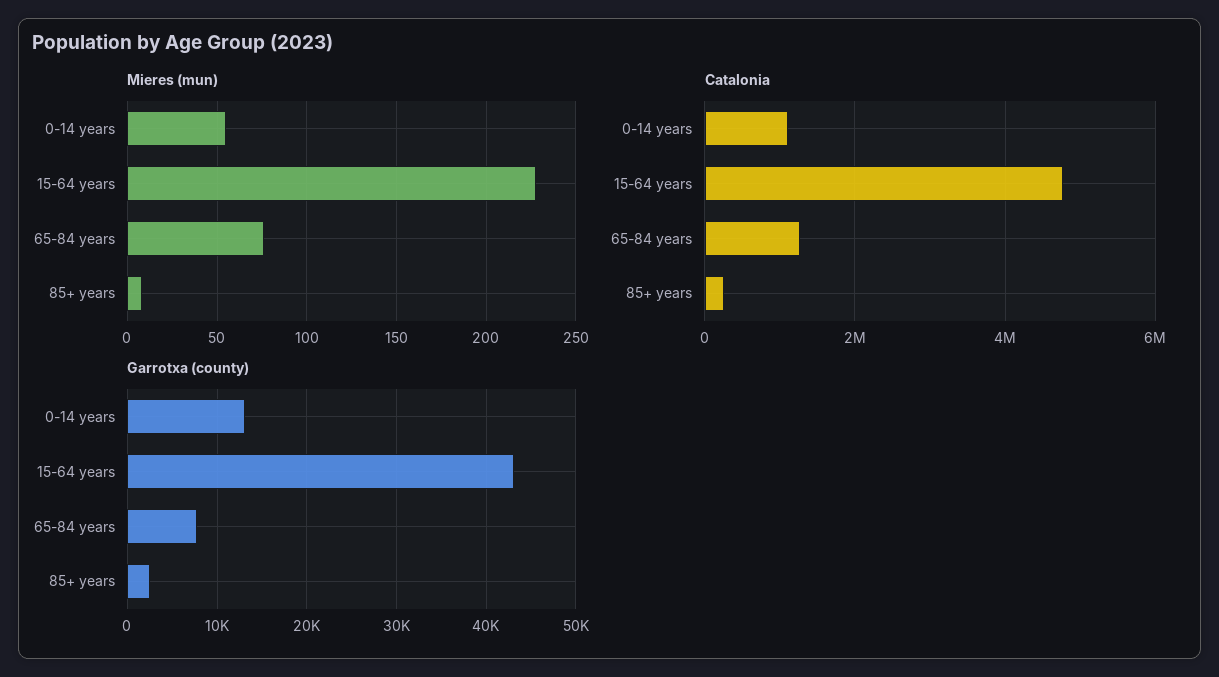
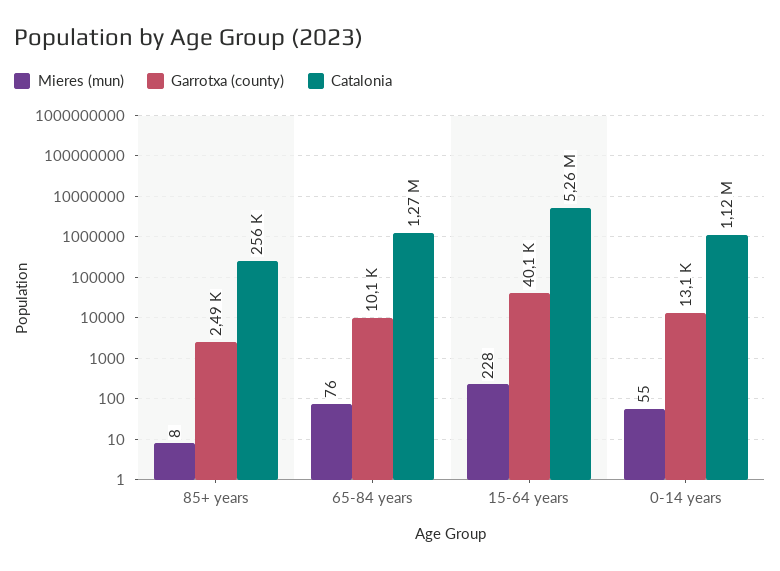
  {
    "Mieres (mun)": {
      "0-14 years": 55,
      "15-64 years": 228,
      "65-84 years": 76,
      "85+ years": 8
    },
    "Catalonia": {
      "0-14 years": 1120000,
-     "15-64 years": 4800000,
+     "15-64 years": 5260000,
      "65-84 years": 1270000,
      "85+ years": 256000
    },
    "Garrotxa (county)": {
      "0-14 years": 13100,
-     "15-64 years": 43000,
+     "15-64 years": 40100,
-     "65-84 years": 8000,
+     "65-84 years": 10100,
      "85+ years": 2490
    }
  }

